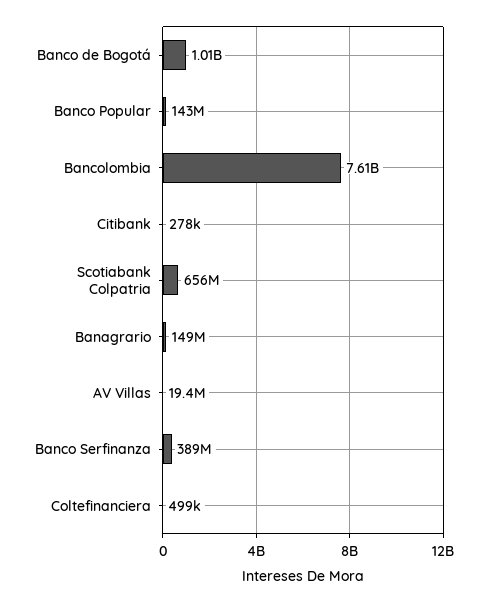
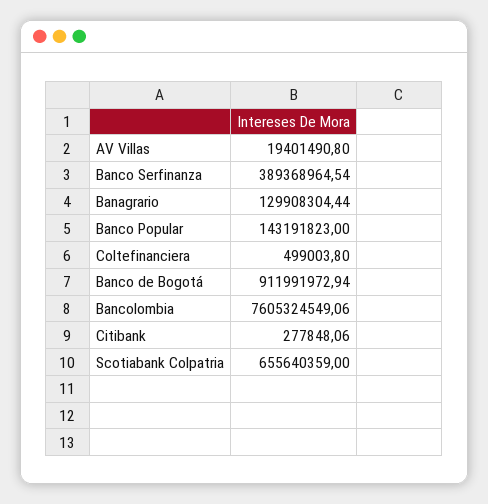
  {
-   "Banco de Bogotá": 1010000000,
+   "Banco de Bogotá": 911991972.94,
    "Banco Popular": 143191823,
    "Bancolombia": 7605324549.06,
    "Citibank": 277848.06,
    "Scotiabank Colpatria": 655640359,
-   "Banagrario": 149000000,
+   "Banagrario": 129908304.44,
    "AV Villas": 19401490.8,
    "Banco Serfinanza": 389368964.54,
    "Coltefinanciera": 499003.8
  }

